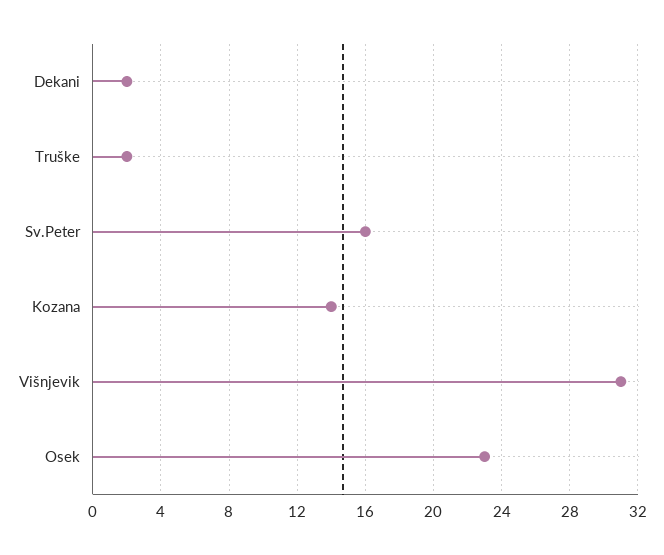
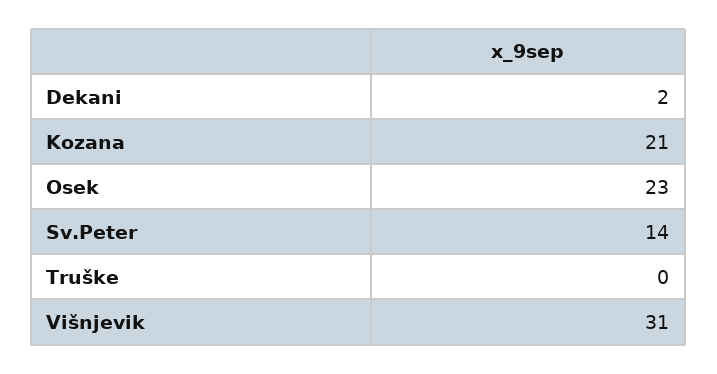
  {
    "Dekani": 2,
-   "Truške": 2,
+   "Truške": 0,
-   "Sv.Peter": 16,
+   "Sv.Peter": 14,
-   "Kozana": 14,
+   "Kozana": 21,
    "Višnjevik": 31,
    "Osek": 23
  }

